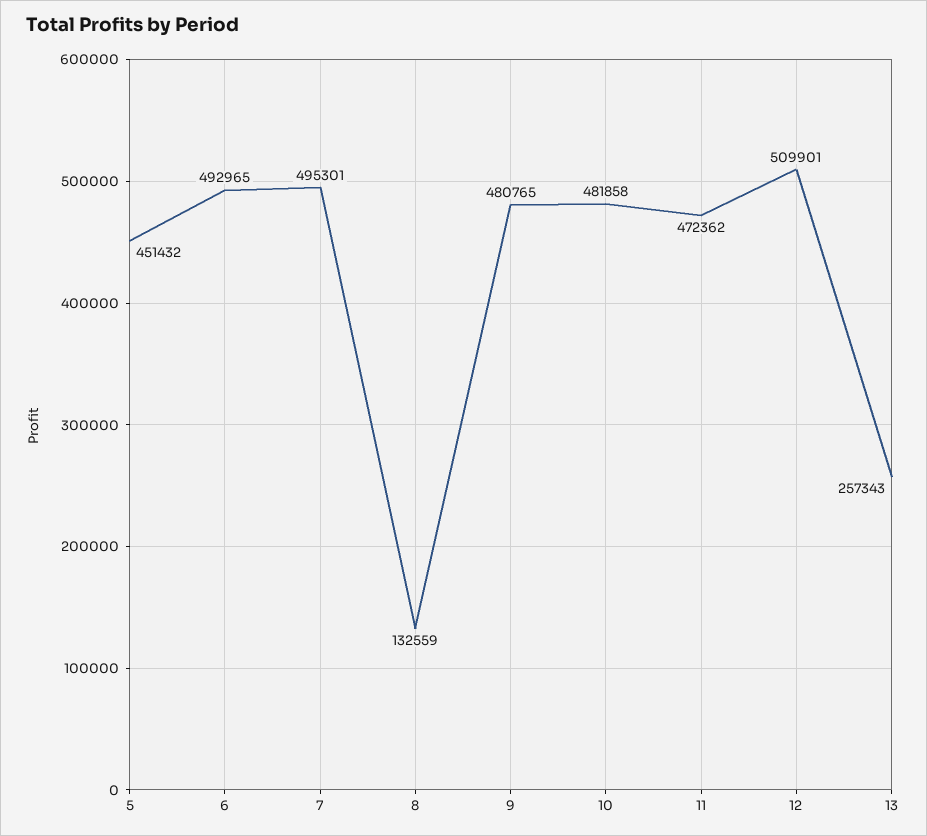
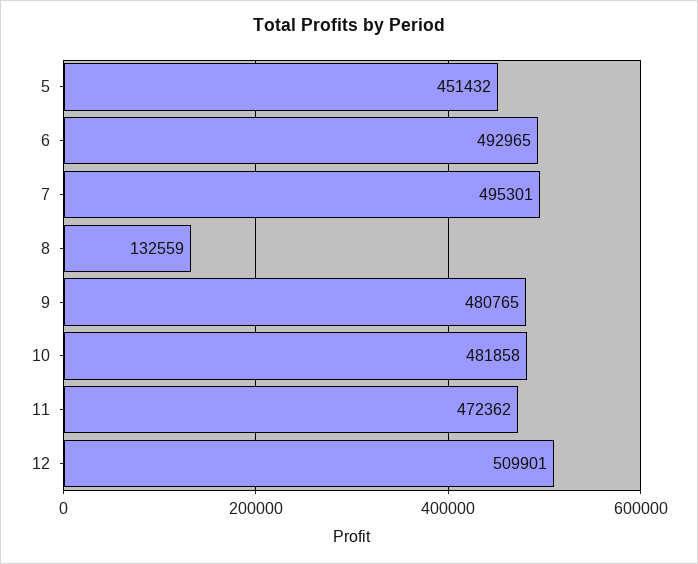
  {
    "5": 451432,
    "6": 492965,
    "7": 495301,
    "8": 132559,
    "9": 480765,
    "10": 481858,
    "11": 472362,
-   "12": 509901,
+   "12": 509901
-   "13": 257343
  }

